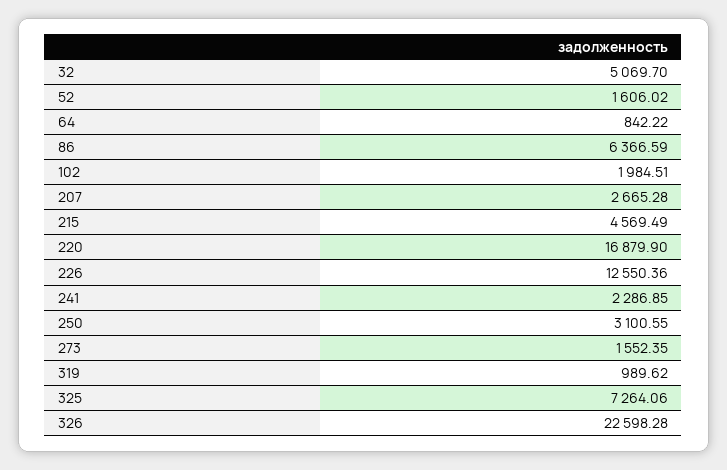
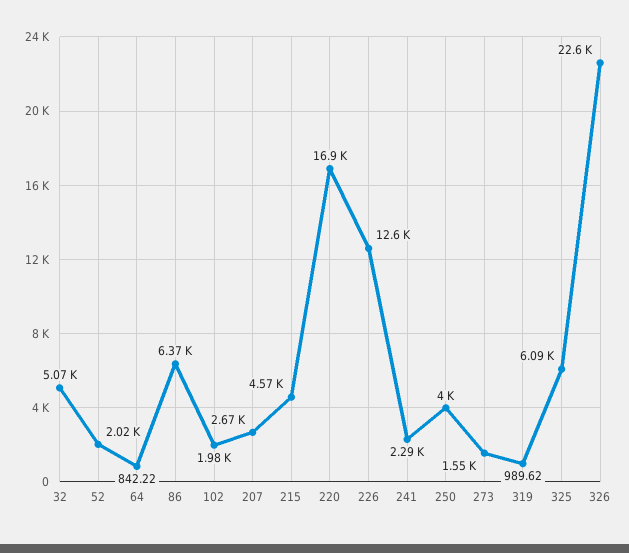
  {
    "32": 5069.7,
-   "52": 1606.02,
+   "52": 2020,
    "64": 842.22,
    "86": 6366.59,
    "102": 1984.51,
    "207": 2665.28,
    "215": 4569.49,
    "220": 16879.9,
    "226": 12550.36,
    "241": 2286.85,
-   "250": 3100.55,
+   "250": 4000,
    "273": 1552.35,
    "319": 989.62,
-   "325": 7264.06,
+   "325": 6090,
    "326": 22598.28
  }

